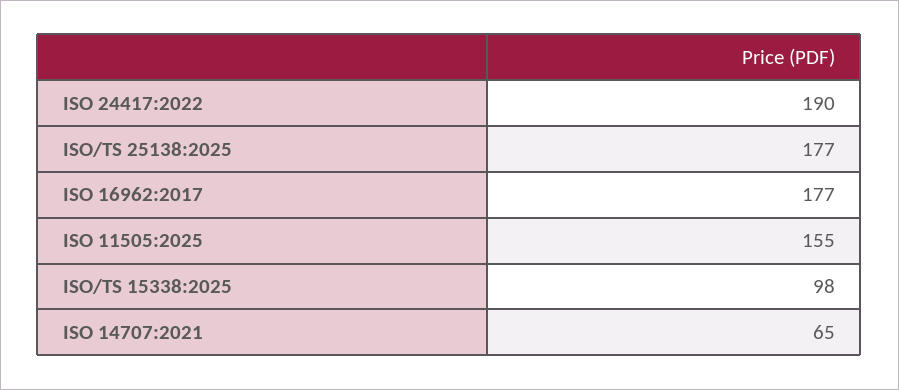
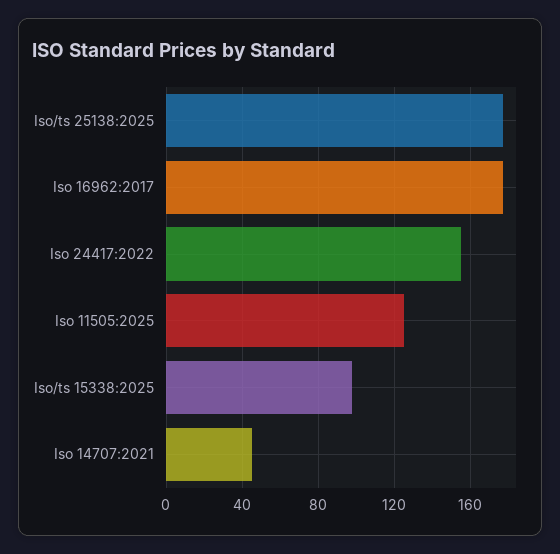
  {
-   "ISO 24417:2022": 190,
+   "ISO 24417:2022": 155,
    "ISO/TS 25138:2025": 177,
    "ISO 16962:2017": 177,
-   "ISO 11505:2025": 155,
+   "ISO 11505:2025": 125,
    "ISO/TS 15338:2025": 98,
-   "ISO 14707:2021": 65
+   "ISO 14707:2021": 45
  }

